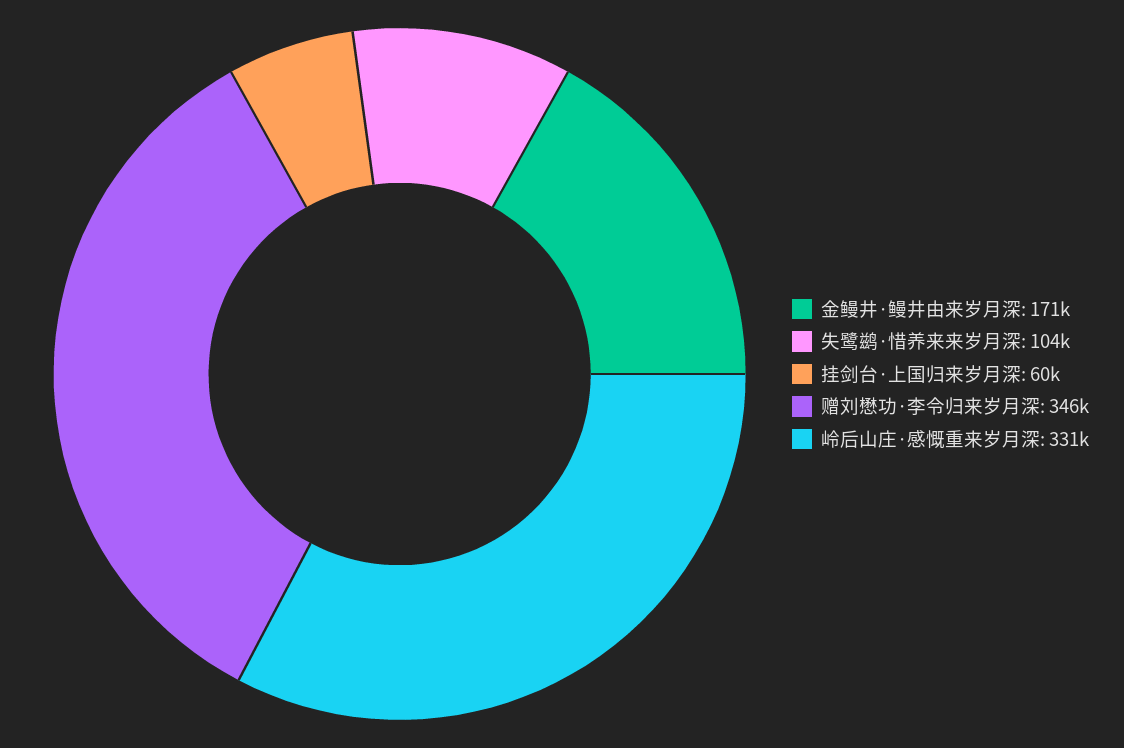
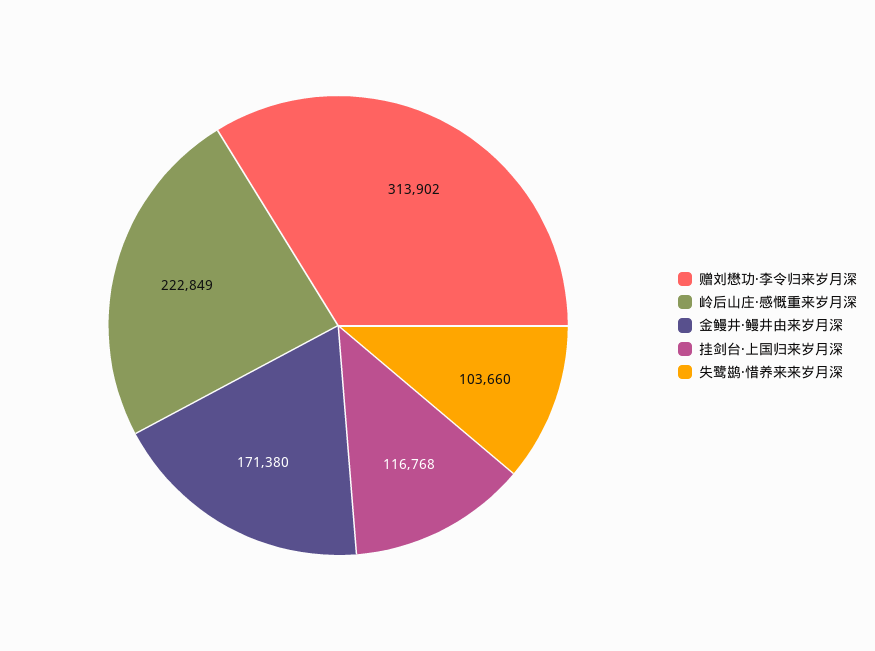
  {
    "金鳗井·鳗井由来岁月深": 171380,
    "失鹭鹚·惜养来来岁月深": 103660,
-   "挂剑台·上国归来岁月深": 60000,
+   "挂剑台·上国归来岁月深": 116768,
-   "赠刘懋功·李令归来岁月深": 346000,
+   "赠刘懋功·李令归来岁月深": 313902,
-   "岭后山庄·感慨重来岁月深": 331000
+   "岭后山庄·感慨重来岁月深": 222849
  }

